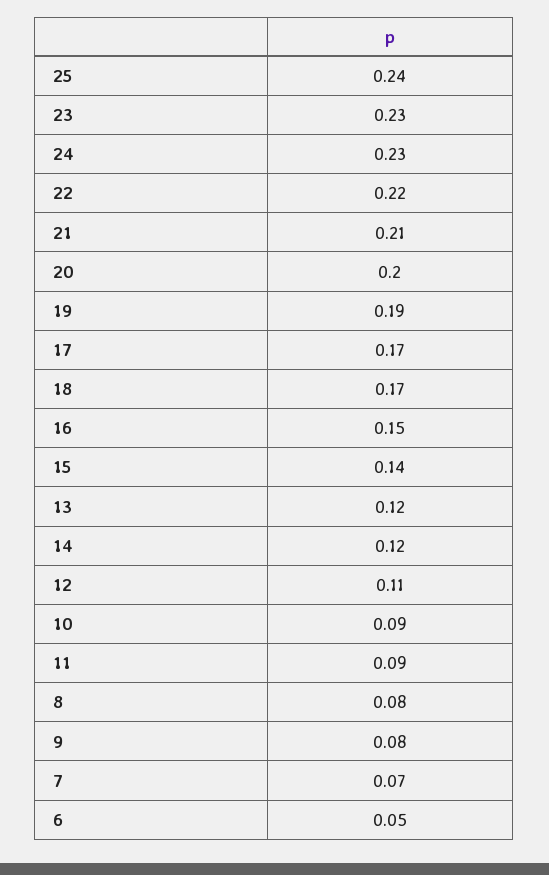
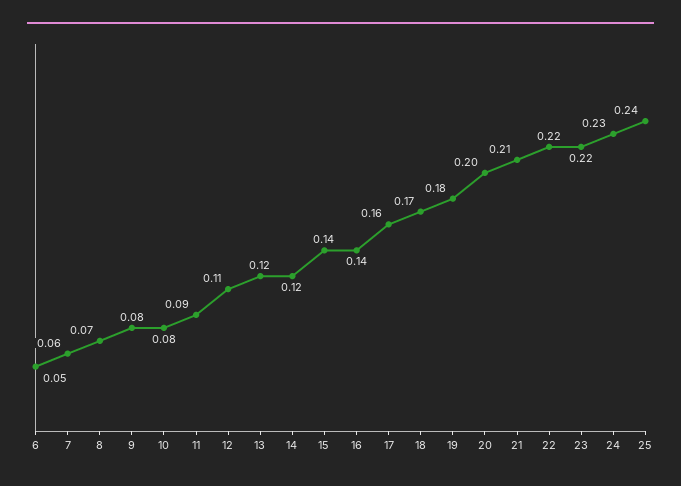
  {
    "25": 0.24,
-   "23": 0.23,
+   "23": 0.22,
    "24": 0.23,
    "22": 0.22,
    "21": 0.21,
    "20": 0.2,
-   "19": 0.19,
+   "19": 0.18,
-   "17": 0.17,
+   "17": 0.16,
    "18": 0.17,
-   "16": 0.15,
+   "16": 0.14,
    "15": 0.14,
    "13": 0.12,
    "14": 0.12,
    "12": 0.11,
-   "10": 0.09,
+   "10": 0.08,
    "11": 0.09,
-   "8": 0.08,
+   "8": 0.07,
    "9": 0.08,
-   "7": 0.07,
+   "7": 0.06,
    "6": 0.05
  }

